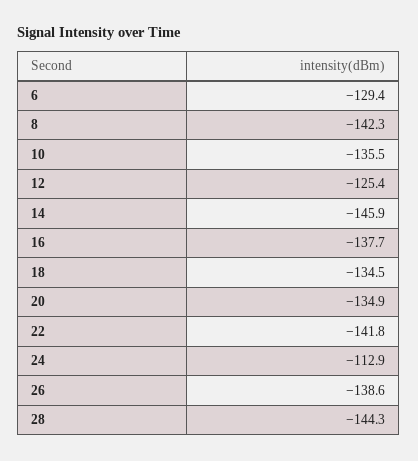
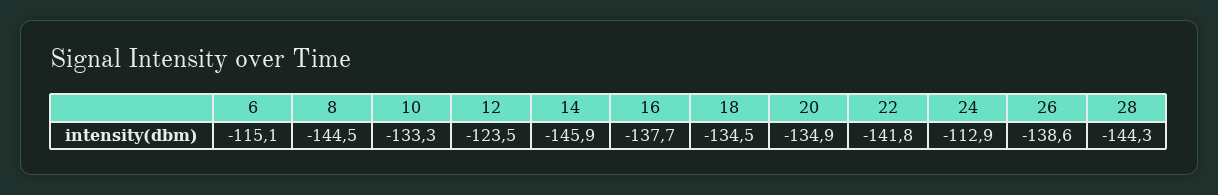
  {
-   "6": -129.4,
+   "6": -115.1,
-   "8": -142.3,
+   "8": -144.5,
-   "10": -135.5,
+   "10": -133.3,
-   "12": -125.4,
+   "12": -123.5,
    "14": -145.9,
    "16": -137.7,
    "18": -134.5,
    "20": -134.9,
    "22": -141.8,
    "24": -112.9,
    "26": -138.6,
    "28": -144.3
  }

